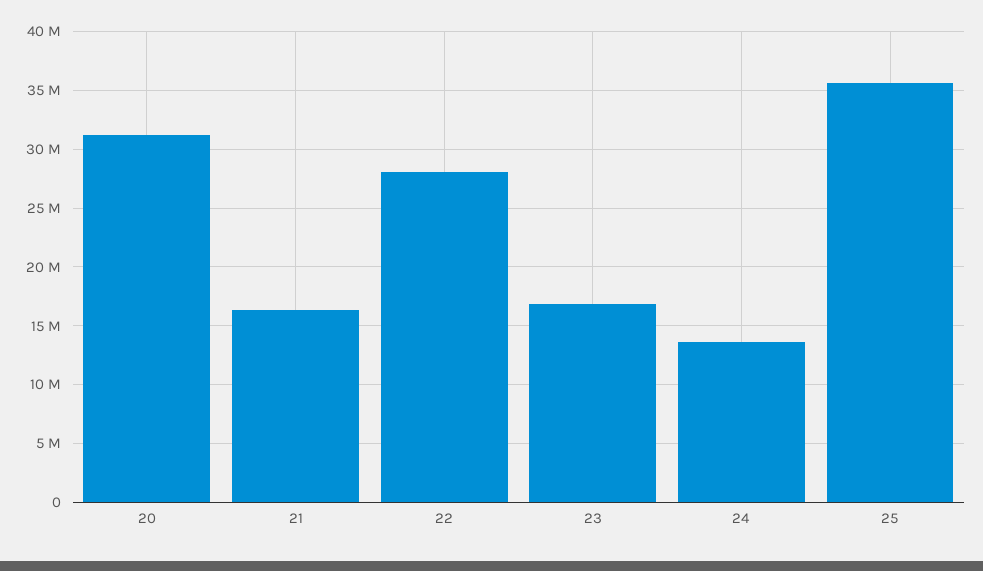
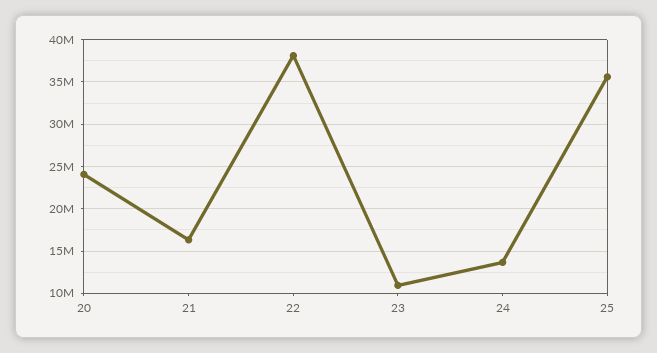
  {
-   "20": 31000000,
+   "20": 24000000,
    "21": 16000000,
-   "22": 28000000,
+   "22": 38000000,
-   "23": 17000000,
+   "23": 11000000,
    "24": 14000000,
    "25": 36000000
  }

